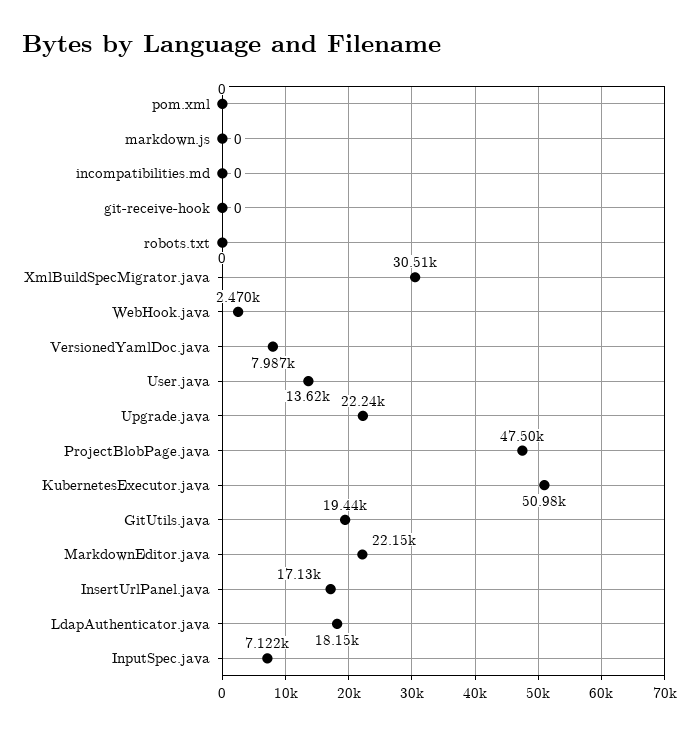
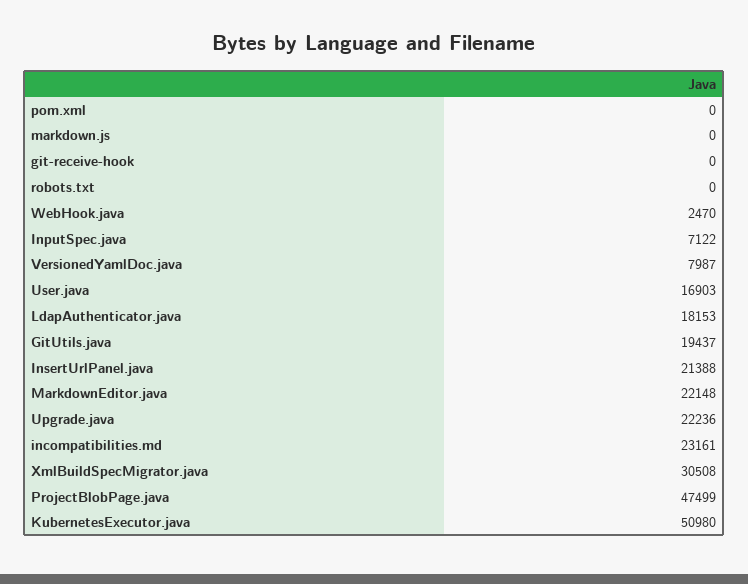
  {
    "pom.xml": 0,
    "markdown.js": 0,
-   "incompatibilities.md": 0,
+   "incompatibilities.md": 23161,
    "git-receive-hook": 0,
    "robots.txt": 0,
    "XmlBuildSpecMigrator.java": 30508,
    "WebHook.java": 2470,
    "VersionedYamlDoc.java": 7987,
-   "User.java": 13620,
+   "User.java": 16903,
    "Upgrade.java": 22236,
    "ProjectBlobPage.java": 47499,
    "KubernetesExecutor.java": 50980,
    "GitUtils.java": 19437,
    "MarkdownEditor.java": 22148,
-   "InsertUrlPanel.java": 17130,
+   "InsertUrlPanel.java": 21388,
    "LdapAuthenticator.java": 18153,
    "InputSpec.java": 7122
  }

